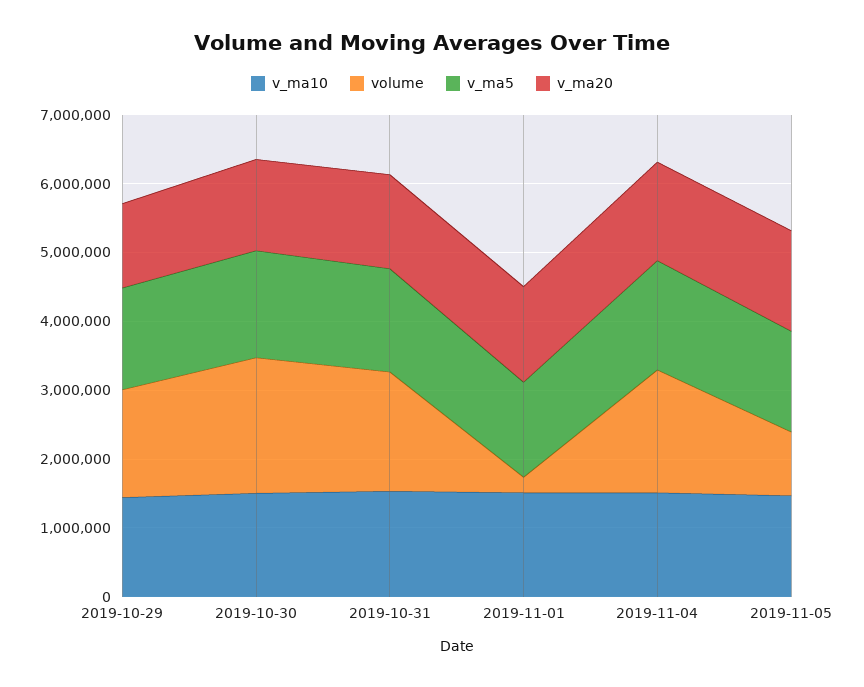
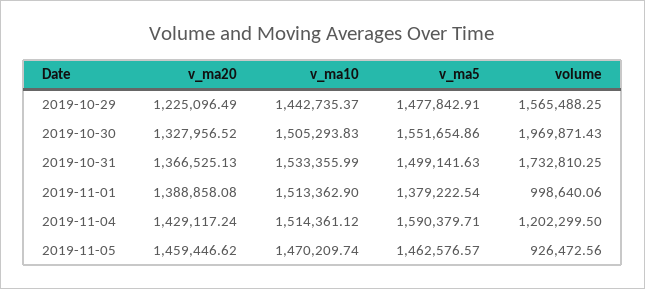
  {
    "v_ma10": {
      "2019-10-29": 1442735.37,
      "2019-10-30": 1505293.83,
      "2019-10-31": 1533355.99,
      "2019-11-01": 1513362.9,
      "2019-11-04": 1514361.12,
      "2019-11-05": 1470209.74
    },
    "volume": {
      "2019-10-29": 1565488.25,
      "2019-10-30": 1969871.43,
      "2019-10-31": 1732810.25,
-     "2019-11-01": 200000,
+     "2019-11-01": 998640.06,
-     "2019-11-04": 1800000,
+     "2019-11-04": 1202299.5,
      "2019-11-05": 926472.56
    },
    "v_ma5": {
      "2019-10-29": 1477842.91,
      "2019-10-30": 1551654.86,
      "2019-10-31": 1499141.63,
      "2019-11-01": 1379222.54,
      "2019-11-04": 1590379.71,
      "2019-11-05": 1462576.57
    },
    "v_ma20": {
      "2019-10-29": 1225096.49,
      "2019-10-30": 1327956.52,
      "2019-10-31": 1366525.13,
      "2019-11-01": 1388858.08,
      "2019-11-04": 1429117.24,
      "2019-11-05": 1459446.62
    }
  }

